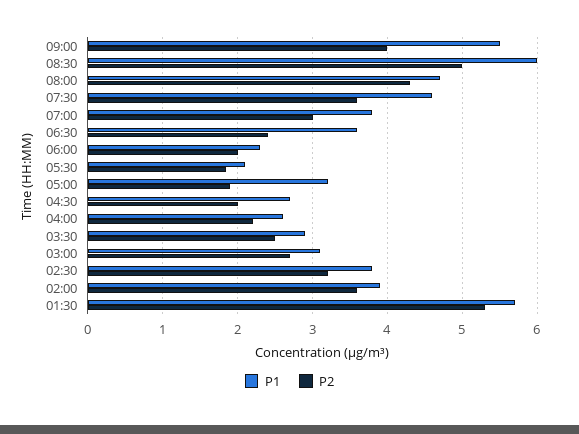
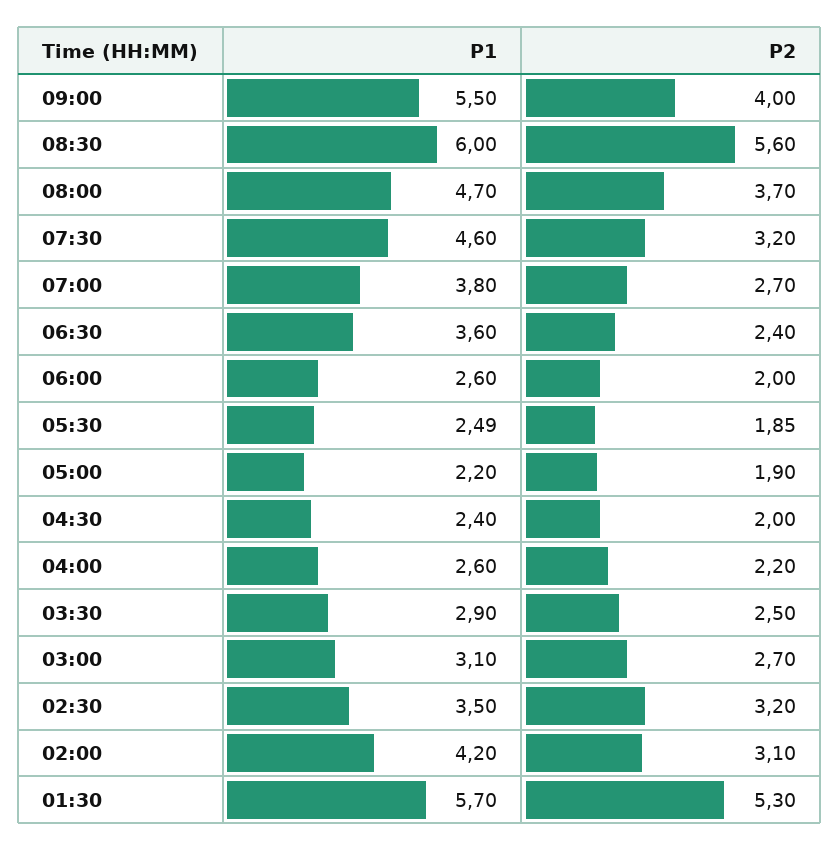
  {
    "P1": {
      "09:00": 5.5,
      "08:30": 6,
      "08:00": 4.7,
      "07:30": 4.6,
      "07:00": 3.8,
      "06:30": 3.6,
-     "06:00": 2.3,
+     "06:00": 2.6,
-     "05:30": 2.1,
+     "05:30": 2.49,
-     "05:00": 3.2,
+     "05:00": 2.2,
-     "04:30": 2.7,
+     "04:30": 2.4,
      "04:00": 2.6,
      "03:30": 2.9,
      "03:00": 3.1,
-     "02:30": 3.8,
+     "02:30": 3.5,
-     "02:00": 3.9,
+     "02:00": 4.2,
      "01:30": 5.7
    },
    "P2": {
      "09:00": 4,
-     "08:30": 5,
+     "08:30": 5.6,
-     "08:00": 4.3,
+     "08:00": 3.7,
-     "07:30": 3.6,
+     "07:30": 3.2,
-     "07:00": 3,
+     "07:00": 2.7,
      "06:30": 2.4,
      "06:00": 2,
      "05:30": 1.85,
      "05:00": 1.9,
      "04:30": 2,
      "04:00": 2.2,
      "03:30": 2.5,
      "03:00": 2.7,
      "02:30": 3.2,
-     "02:00": 3.6,
+     "02:00": 3.1,
      "01:30": 5.3
    }
  }

